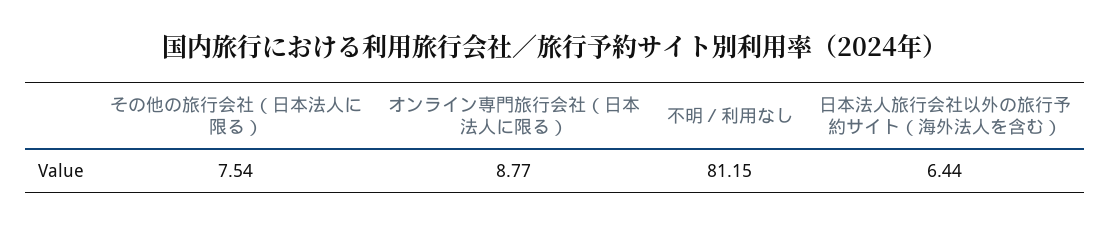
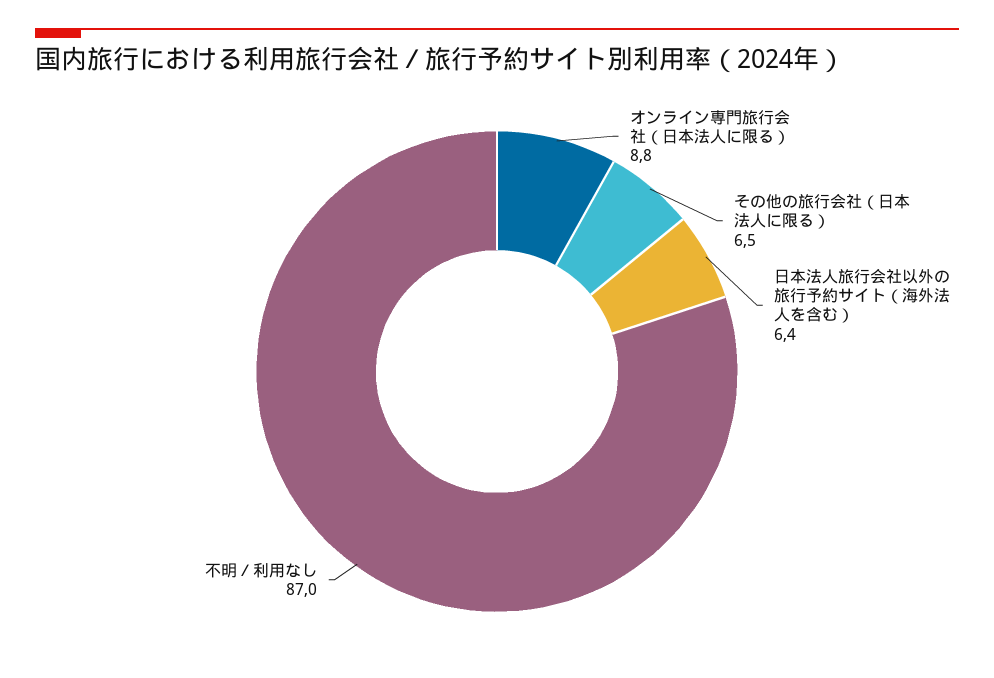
  {
-   "その他の旅行会社（日本法人に限る）": 7.54,
+   "その他の旅行会社（日本法人に限る）": 6.5,
    "オンライン専門旅行会社（日本法人に限る）": 8.77,
-   "不明／利用なし": 81.15,
+   "不明／利用なし": 87,
    "日本法人旅行会社以外の旅行予約サイト（海外法人を含む）": 6.44
  }

